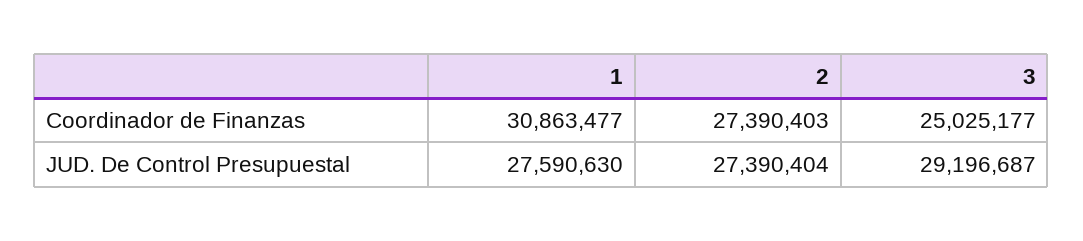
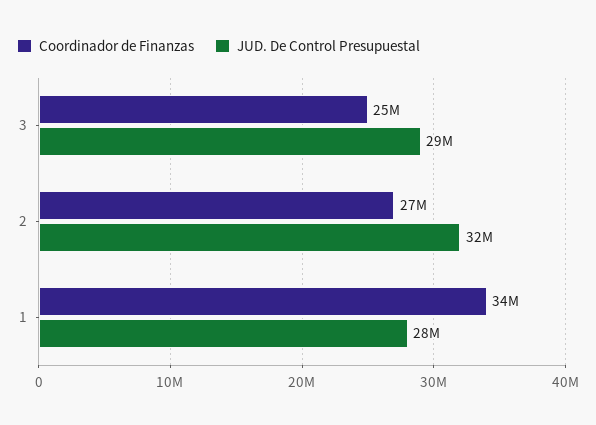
  {
    "Coordinador de Finanzas": {
-     "1": 30863477,
+     "1": 34000000,
      "2": 27390403,
      "3": 25025177
    },
    "JUD. De Control Presupuestal": {
      "1": 27590630,
-     "2": 27390404,
+     "2": 32000000,
      "3": 29196687
    }
  }

